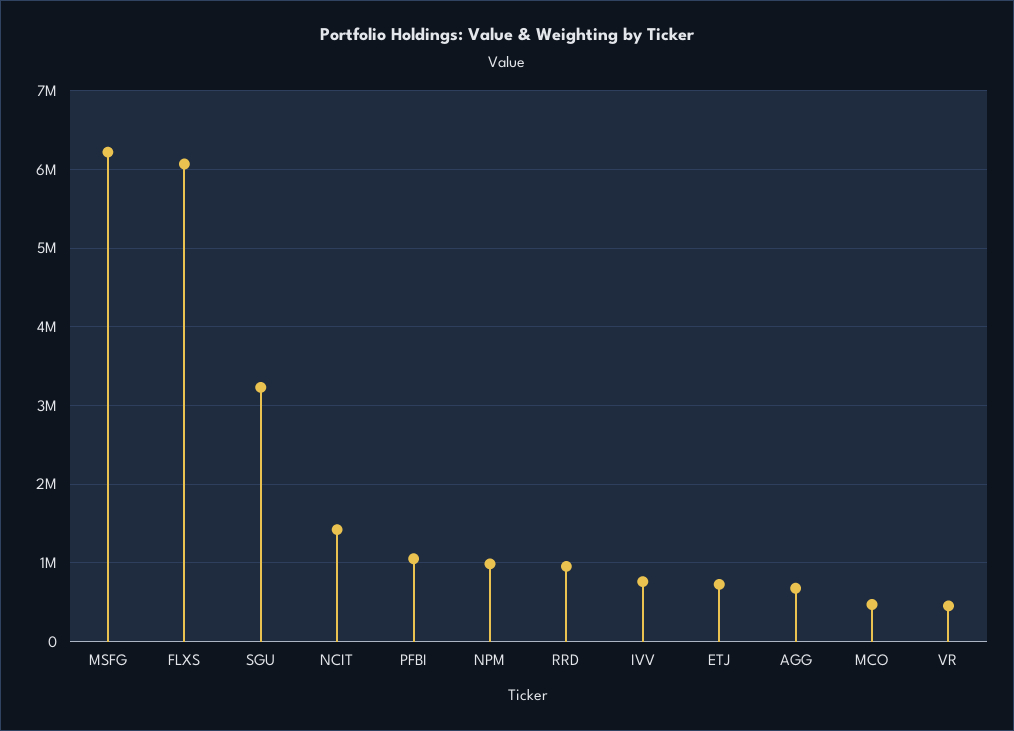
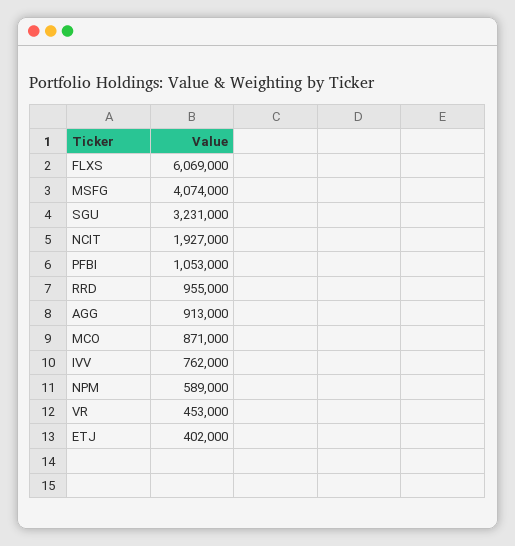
  {
-   "MSFG": 6200000,
+   "MSFG": 4074000,
    "FLXS": 6069000,
    "SGU": 3231000,
-   "NCIT": 1400000,
+   "NCIT": 1927000,
    "PFBI": 1053000,
-   "NPM": 1000000,
+   "NPM": 589000,
    "RRD": 955000,
    "IVV": 762000,
-   "ETJ": 700000,
+   "ETJ": 402000,
-   "AGG": 700000,
+   "AGG": 913000,
-   "MCO": 500000,
+   "MCO": 871000,
    "VR": 453000
  }

